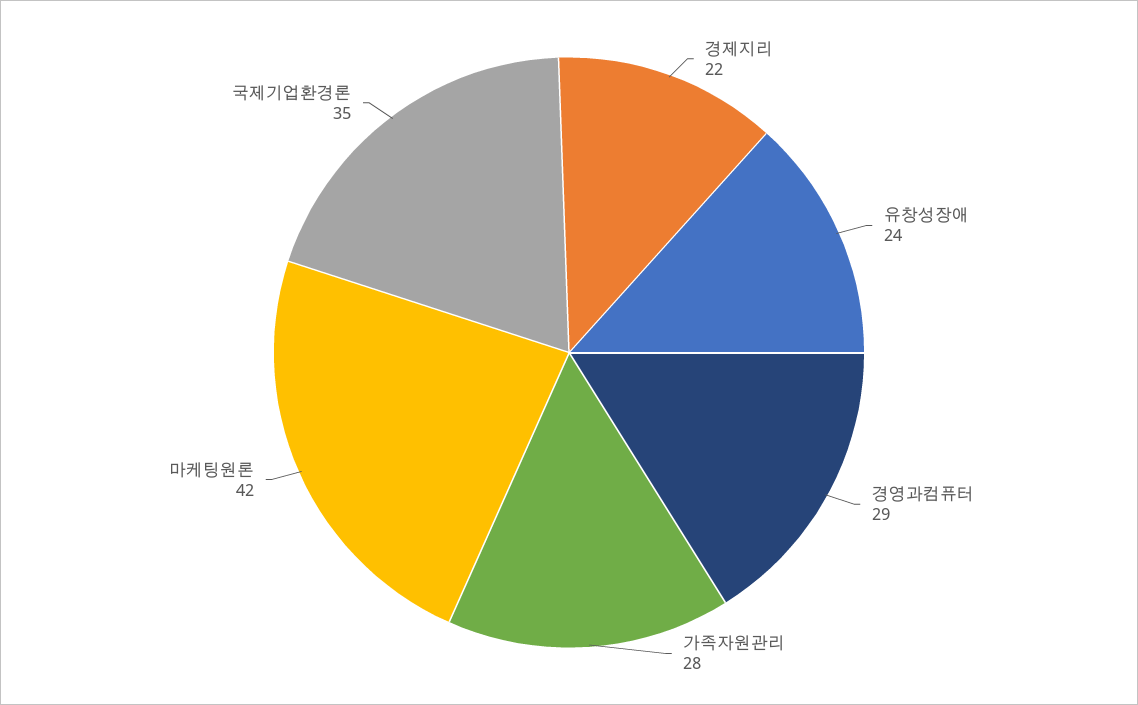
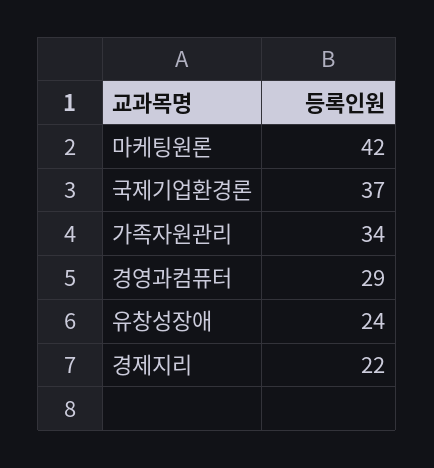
  {
    "경제지리": 22,
    "유창성장애": 24,
    "경영과컴퓨터": 29,
-   "가족자원관리": 28,
+   "가족자원관리": 34,
    "마케팅원론": 42,
-   "국제기업환경론": 35
+   "국제기업환경론": 37
  }

